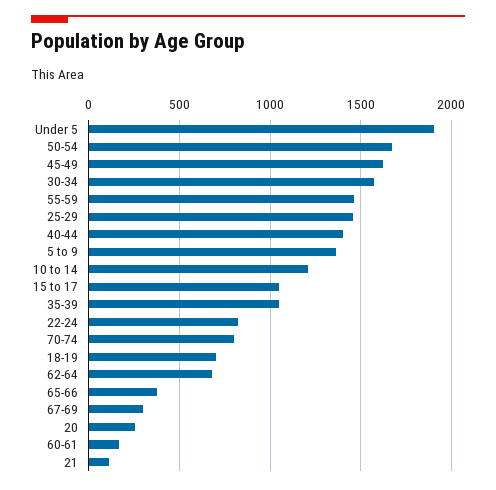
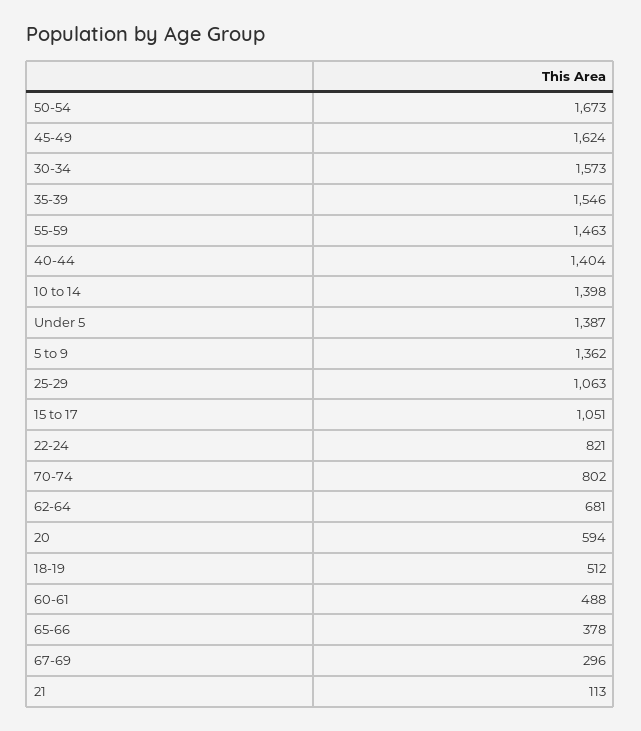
  {
-   "Under 5": 1900,
+   "Under 5": 1387,
    "50-54": 1673,
    "45-49": 1624,
    "30-34": 1573,
    "55-59": 1463,
-   "25-29": 1450,
+   "25-29": 1063,
    "40-44": 1404,
    "5 to 9": 1362,
-   "10 to 14": 1200,
+   "10 to 14": 1398,
    "15 to 17": 1051,
-   "35-39": 1050,
+   "35-39": 1546,
    "22-24": 821,
    "70-74": 802,
-   "18-19": 700,
+   "18-19": 512,
    "62-64": 681,
    "65-66": 378,
    "67-69": 296,
-   "20": 250,
+   "20": 594,
-   "60-61": 150,
+   "60-61": 488,
    "21": 113
  }

